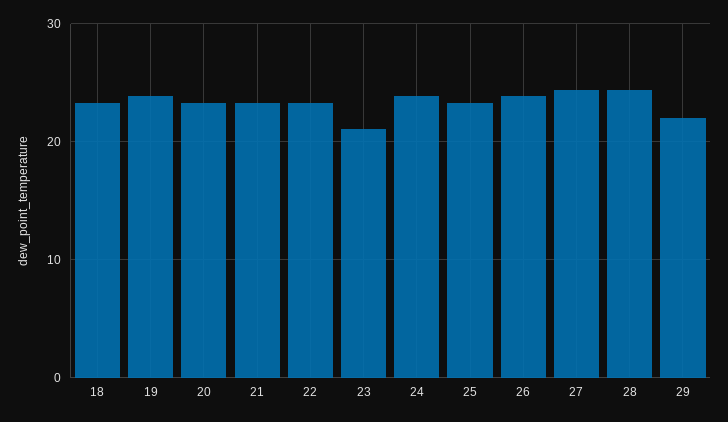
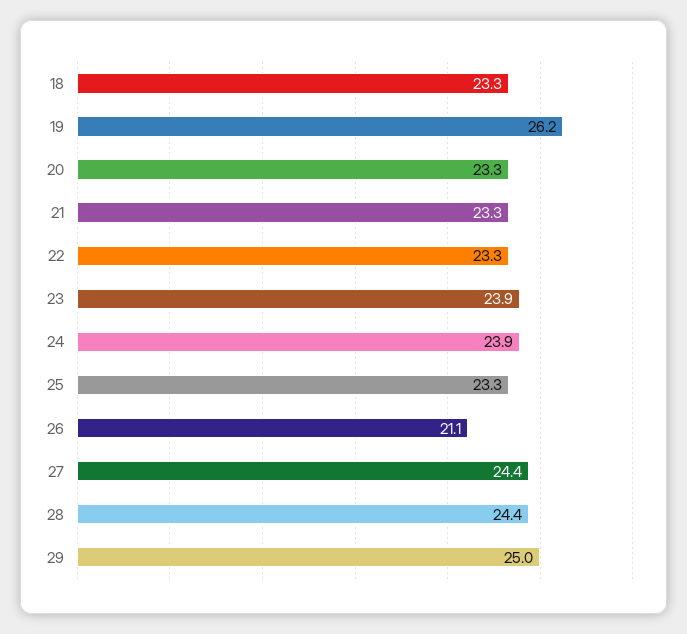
  {
    "18": 23.3,
-   "19": 24,
+   "19": 26.2,
    "20": 23.3,
    "21": 23.3,
    "22": 23.3,
-   "23": 21,
+   "23": 23.9,
    "24": 23.9,
    "25": 23.3,
-   "26": 24,
+   "26": 21.1,
    "27": 24.4,
    "28": 24.4,
-   "29": 22
+   "29": 25
  }

